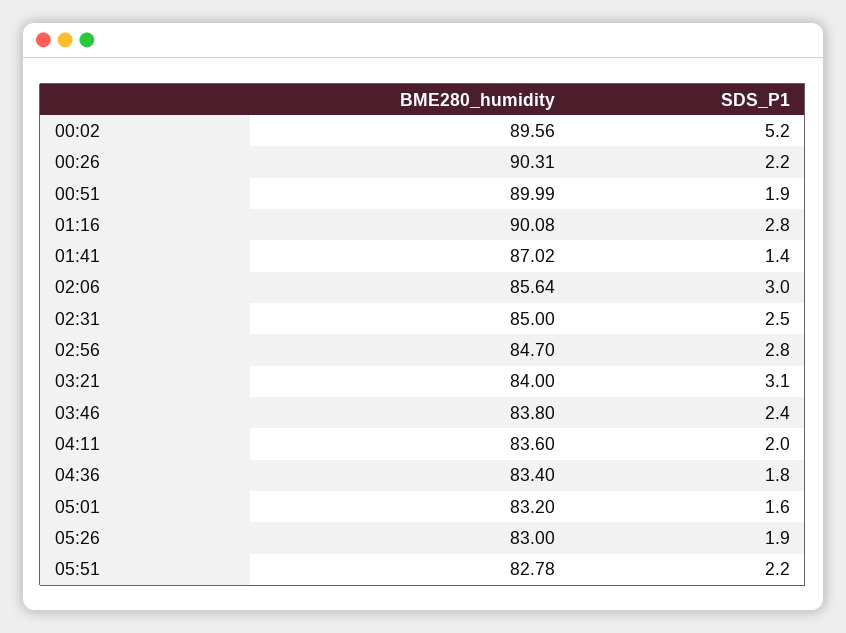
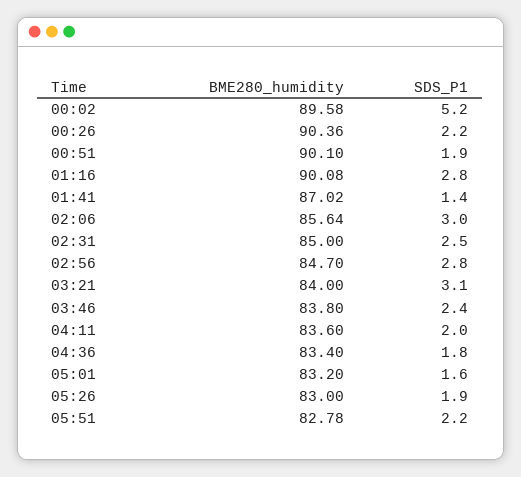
  {
    "BME280_humidity": {
-     "00:02": 89.56,
+     "00:02": 89.58,
-     "00:26": 90.31,
+     "00:26": 90.36,
-     "00:51": 89.99,
+     "00:51": 90.1,
      "01:16": 90.08,
      "01:41": 87.02,
      "02:06": 85.64,
      "02:31": 85,
      "02:56": 84.7,
      "03:21": 84,
      "03:46": 83.8,
      "04:11": 83.6,
      "04:36": 83.4,
      "05:01": 83.2,
      "05:26": 83,
      "05:51": 82.78
    },
    "SDS_P1": {
      "00:02": 5.2,
      "00:26": 2.2,
      "00:51": 1.9,
      "01:16": 2.8,
      "01:41": 1.4,
      "02:06": 3,
      "02:31": 2.5,
      "02:56": 2.8,
      "03:21": 3.1,
      "03:46": 2.4,
      "04:11": 2,
      "04:36": 1.8,
      "05:01": 1.6,
      "05:26": 1.9,
      "05:51": 2.2
    }
  }

